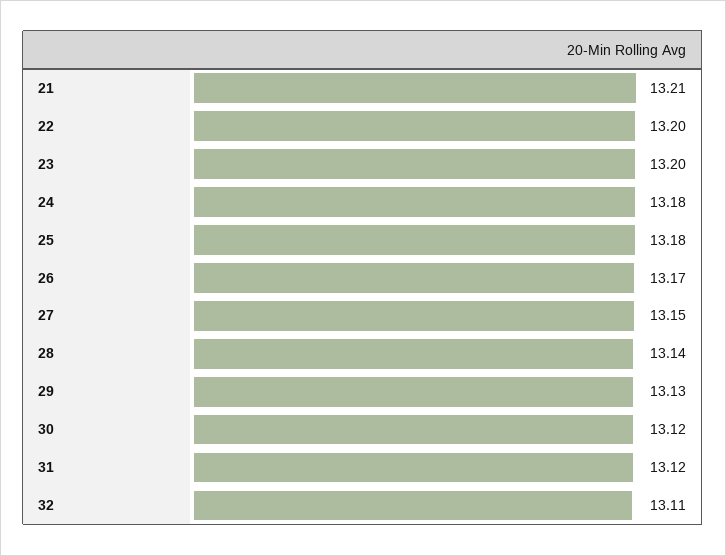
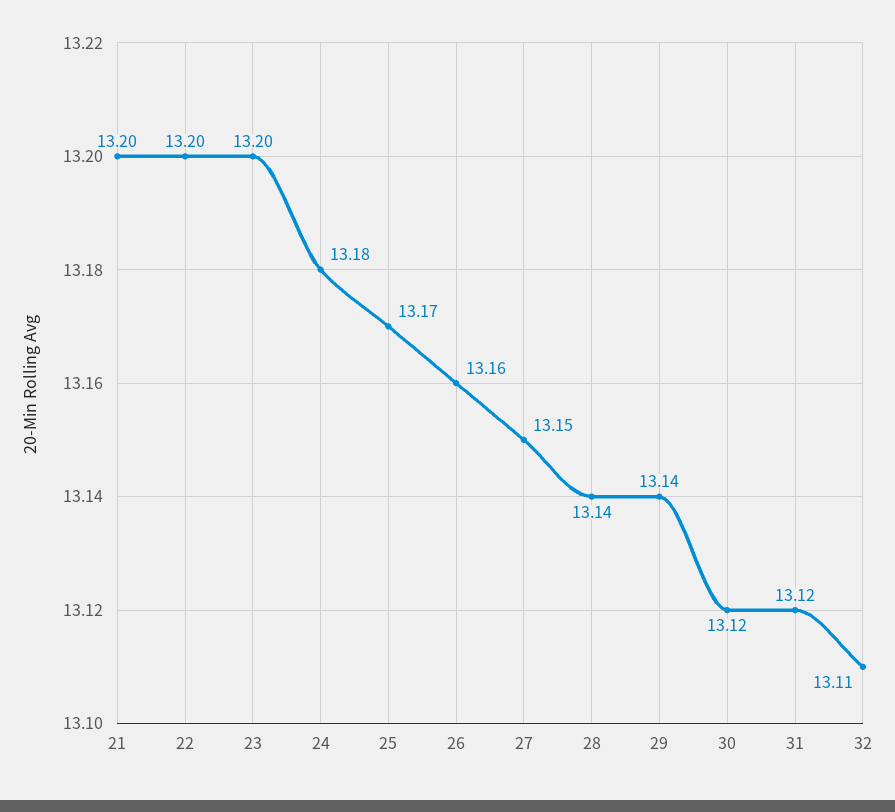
  {
-   "21": 13.21,
+   "21": 13.2,
    "22": 13.2,
    "23": 13.2,
    "24": 13.18,
-   "25": 13.18,
+   "25": 13.17,
-   "26": 13.17,
+   "26": 13.16,
    "27": 13.15,
    "28": 13.14,
-   "29": 13.13,
+   "29": 13.14,
    "30": 13.12,
    "31": 13.12,
    "32": 13.11
  }

